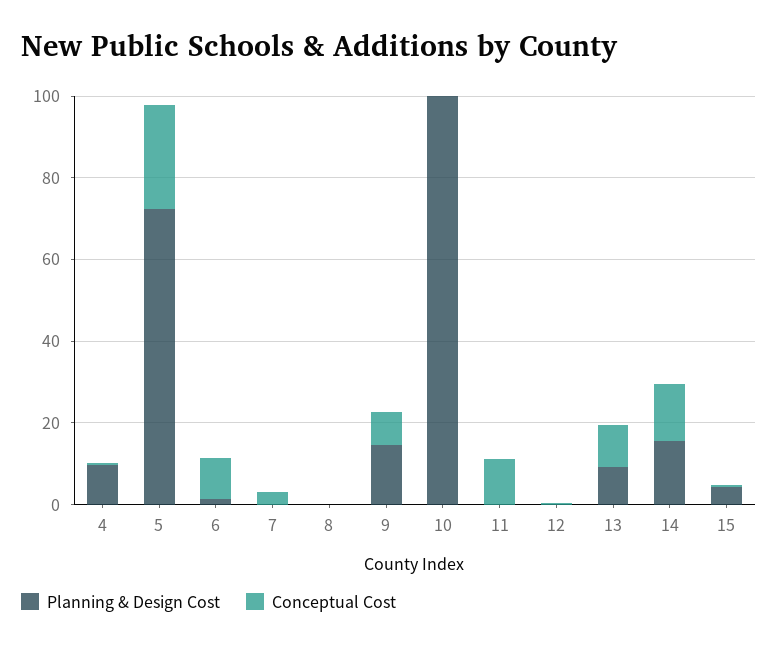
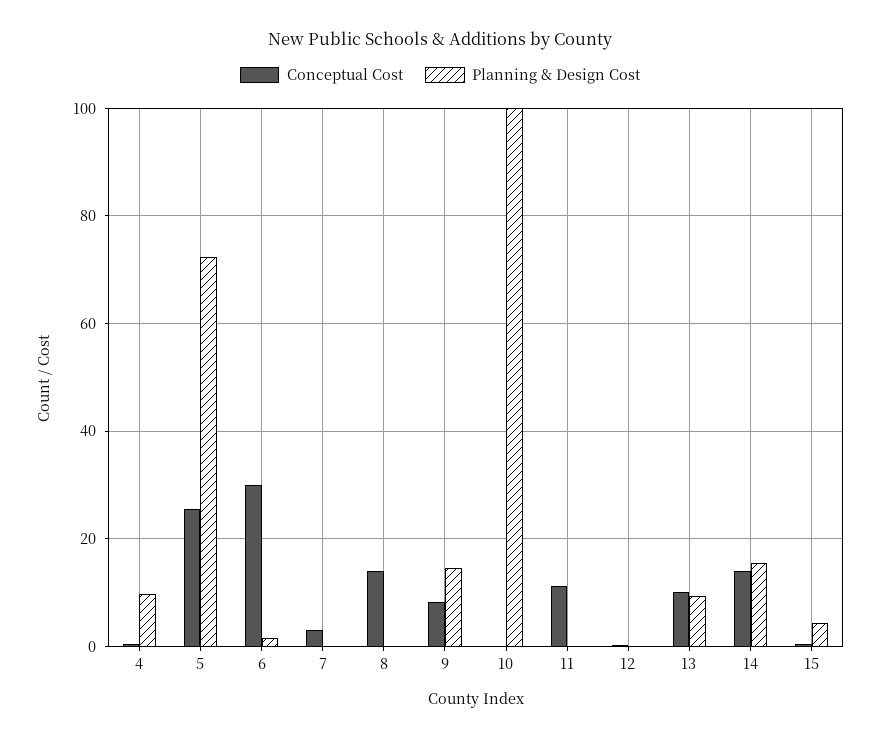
  {
    "Planning & Design Cost": {
      "4": 10,
      "5": 72,
      "6": 2,
      "7": 0,
      "8": 0,
      "9": 14,
      "10": 100,
      "11": 0,
      "12": 0,
      "13": 10,
      "14": 16,
      "15": 4
    },
    "Conceptual Cost": {
      "4": 0,
      "5": 26,
-     "6": 10,
+     "6": 30,
      "7": 4,
-     "8": 0,
+     "8": 14,
      "9": 8,
      "10": 0,
      "11": 12,
      "12": 0,
      "13": 10,
      "14": 14,
      "15": 0
    }
  }

